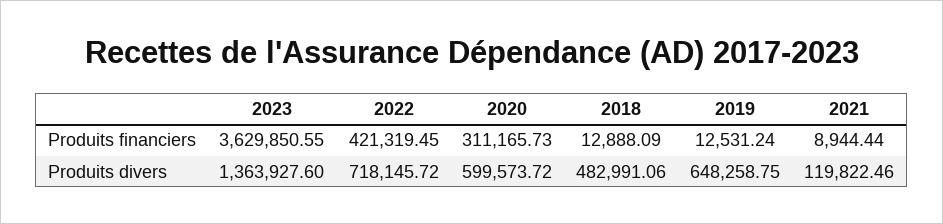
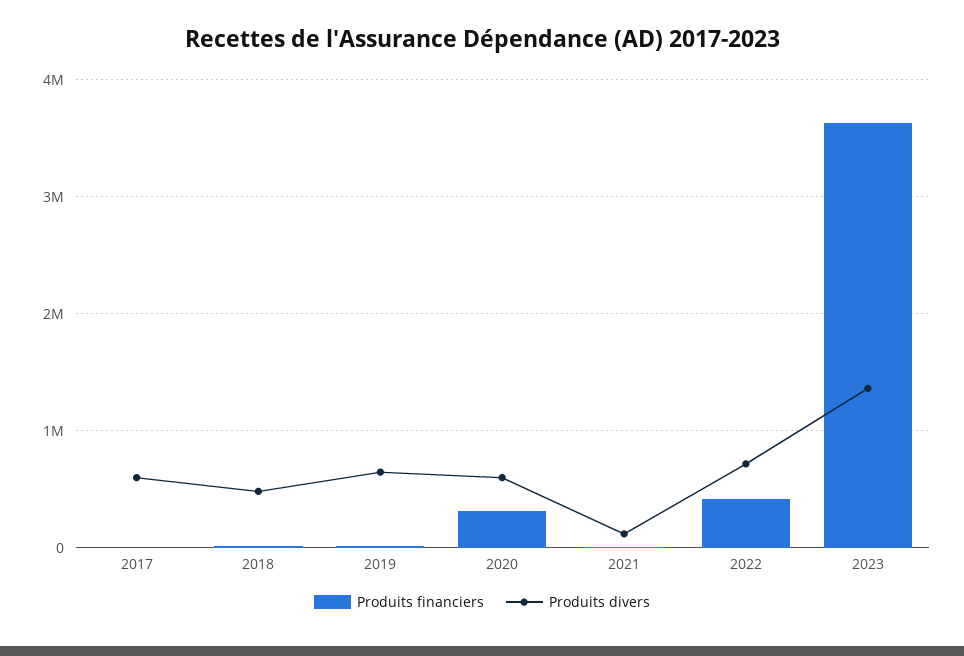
  {
    "Produits financiers": {
      "2023": 3629850.55,
      "2022": 421319.45,
      "2020": 311165.73,
      "2018": 12888.09,
      "2019": 12531.24,
-     "2021": 8944.44
+     "2021": 8944.44,
+     "2017": 0
    },
    "Produits divers": {
      "2023": 1363927.6,
      "2022": 718145.72,
      "2020": 599573.72,
      "2018": 482991.06,
      "2019": 648258.75,
-     "2021": 119822.46
+     "2021": 119822.46,
+     "2017": 600000
    }
  }

